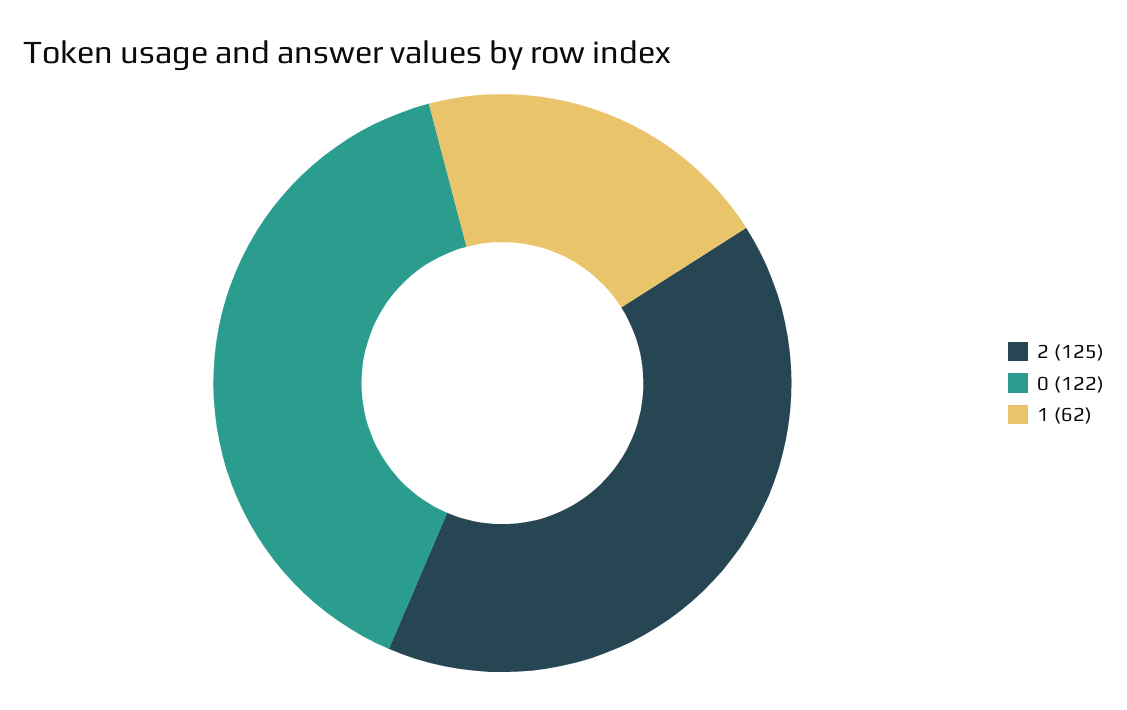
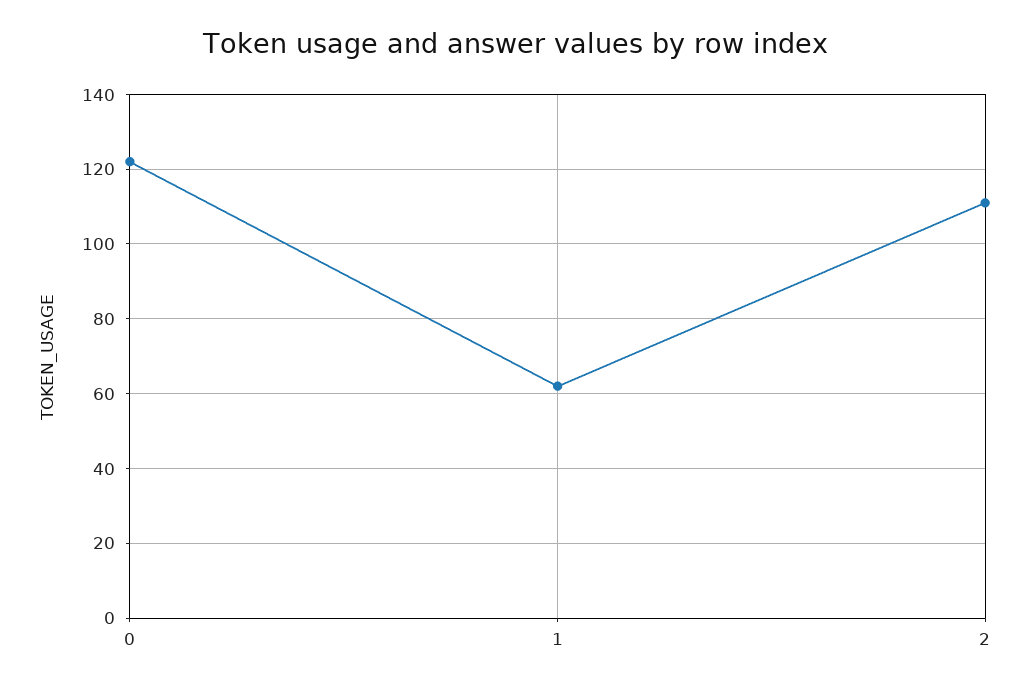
  {
-   "2": 125,
+   "2": 110,
    "0": 122,
    "1": 62
  }

